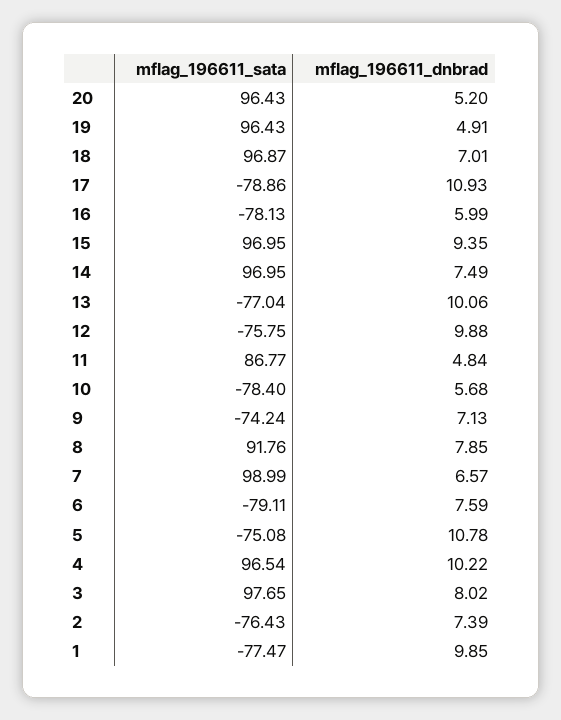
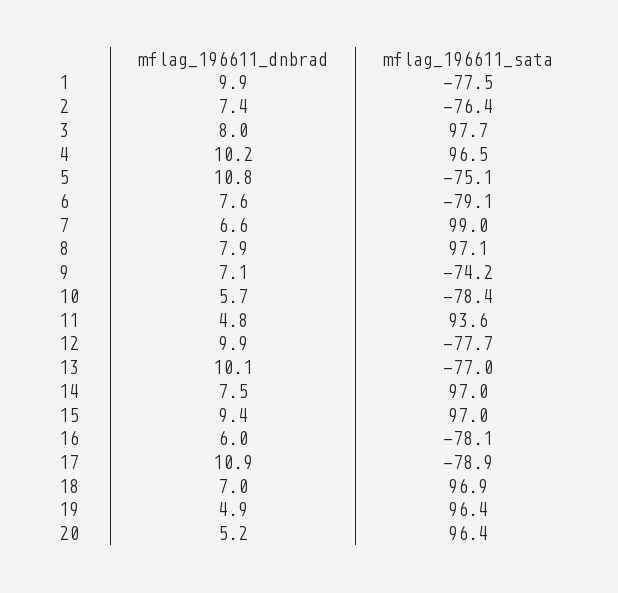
  {
    "mflag_196611_sata": {
      "20": 96.43,
      "19": 96.43,
      "18": 96.87,
      "17": -78.86,
      "16": -78.13,
      "15": 96.95,
      "14": 96.95,
      "13": -77.04,
-     "12": -75.75,
+     "12": -77.7,
-     "11": 86.77,
+     "11": 93.6,
      "10": -78.4,
      "9": -74.24,
-     "8": 91.76,
+     "8": 97.1,
      "7": 98.99,
      "6": -79.11,
      "5": -75.08,
      "4": 96.54,
      "3": 97.65,
      "2": -76.43,
      "1": -77.47
    },
    "mflag_196611_dnbrad": {
      "20": 5.2,
      "19": 4.91,
      "18": 7.01,
      "17": 10.93,
      "16": 5.99,
      "15": 9.35,
      "14": 7.49,
      "13": 10.06,
      "12": 9.88,
      "11": 4.84,
      "10": 5.68,
      "9": 7.13,
      "8": 7.85,
      "7": 6.57,
      "6": 7.59,
      "5": 10.78,
      "4": 10.22,
      "3": 8.02,
      "2": 7.39,
      "1": 9.85
    }
  }

